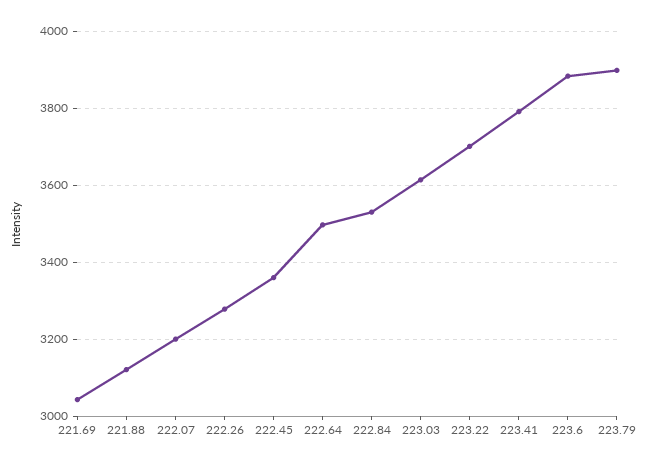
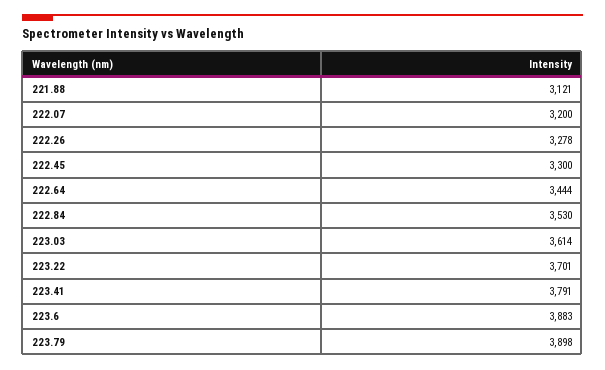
  {
-   "221.69": 3040,
    "221.88": 3121,
    "222.07": 3200,
    "222.26": 3278,
-   "222.45": 3360,
+   "222.45": 3300,
-   "222.64": 3500,
+   "222.64": 3444,
    "222.84": 3530,
    "223.03": 3614,
    "223.22": 3701,
    "223.41": 3791,
    "223.6": 3883,
    "223.79": 3898
  }

